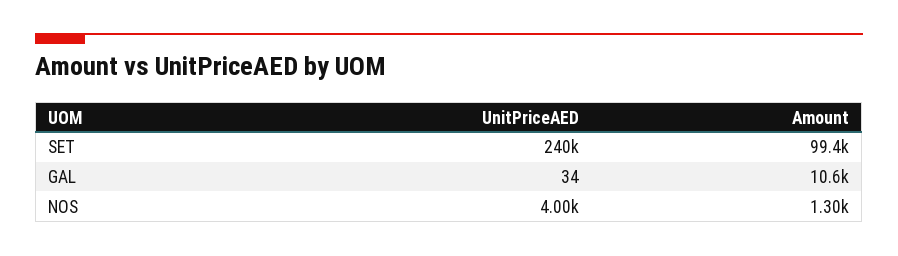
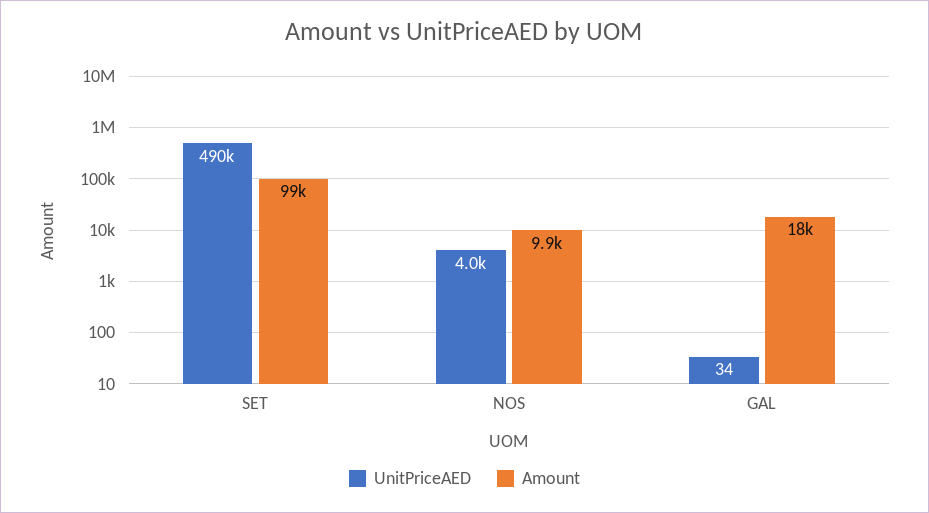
  {
    "UnitPriceAED": {
-     "SET": 240000,
+     "SET": 490000,
      "GAL": 34,
      "NOS": 4000
    },
    "Amount": {
      "SET": 99400,
-     "GAL": 10600,
+     "GAL": 18000,
-     "NOS": 1300
+     "NOS": 9900
    }
  }

